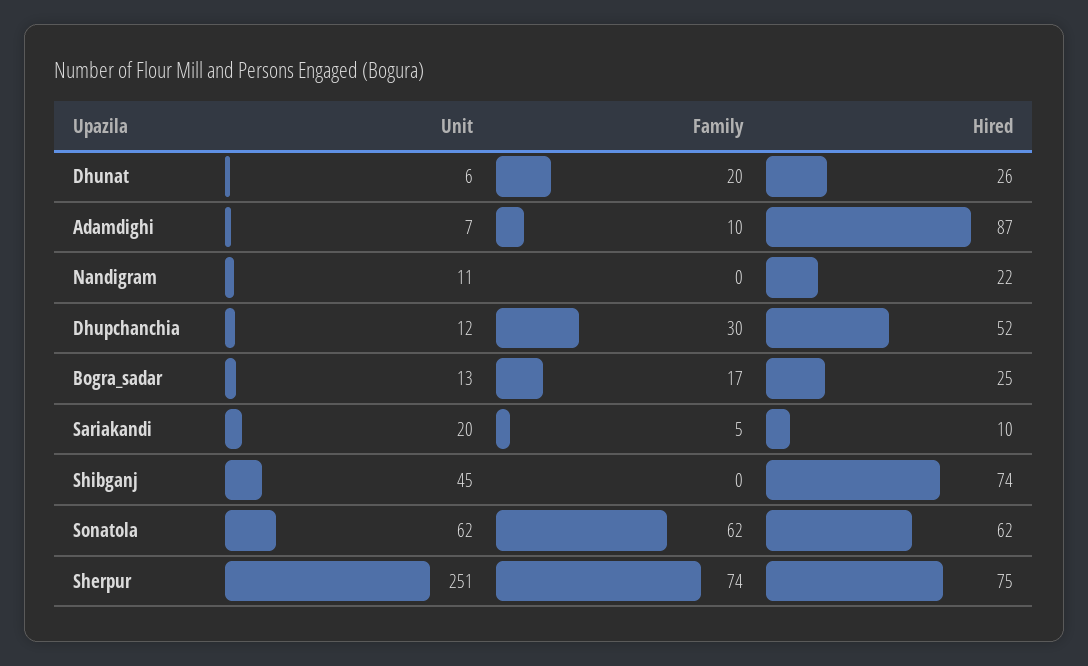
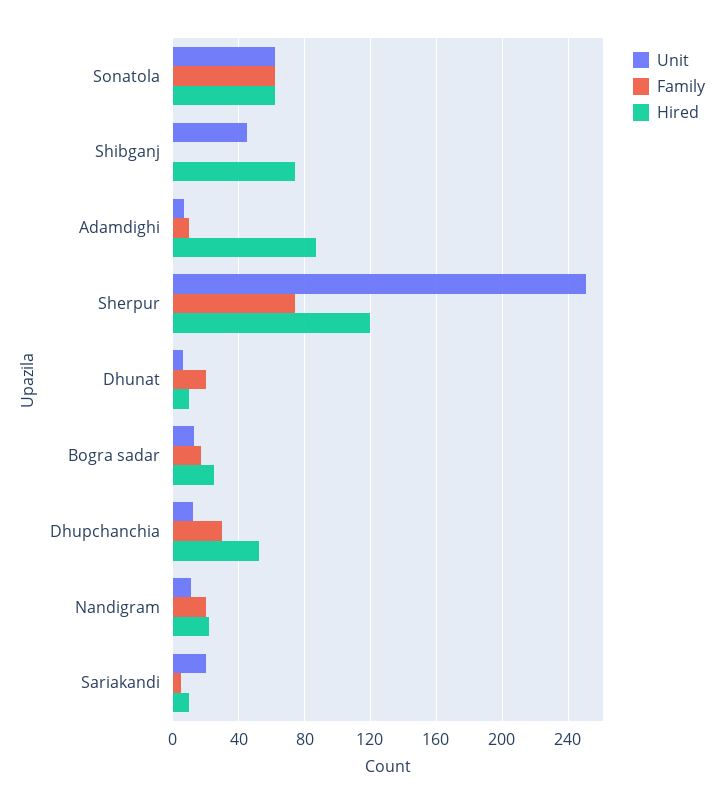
  {
    "Unit": {
      "Dhunat": 6,
      "Adamdighi": 7,
      "Nandigram": 11,
      "Dhupchanchia": 12,
      "Bogra_sadar": 13,
      "Sariakandi": 20,
      "Shibganj": 45,
      "Sonatola": 62,
      "Sherpur": 251
    },
    "Family": {
      "Dhunat": 20,
      "Adamdighi": 10,
-     "Nandigram": 0,
+     "Nandigram": 20,
      "Dhupchanchia": 30,
      "Bogra_sadar": 17,
      "Sariakandi": 5,
      "Shibganj": 0,
      "Sonatola": 62,
      "Sherpur": 74
    },
    "Hired": {
-     "Dhunat": 26,
+     "Dhunat": 10,
      "Adamdighi": 87,
      "Nandigram": 22,
      "Dhupchanchia": 52,
      "Bogra_sadar": 25,
      "Sariakandi": 10,
      "Shibganj": 74,
      "Sonatola": 62,
-     "Sherpur": 75
+     "Sherpur": 120
    }
  }

